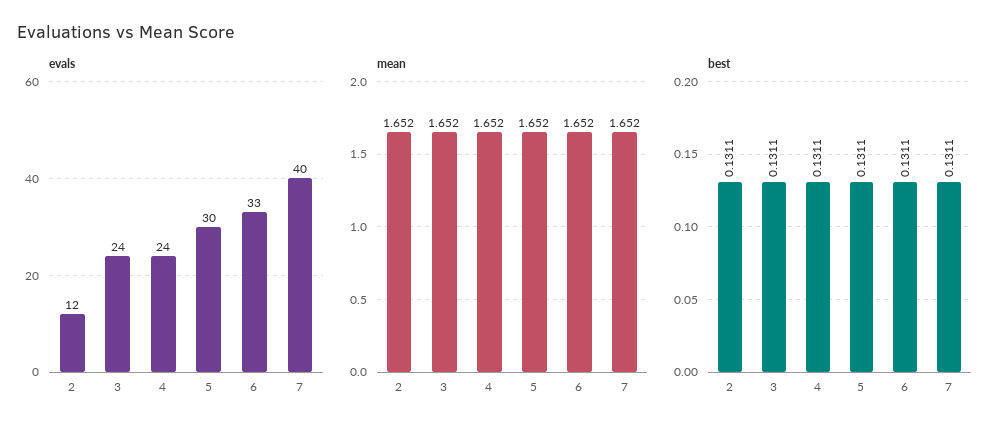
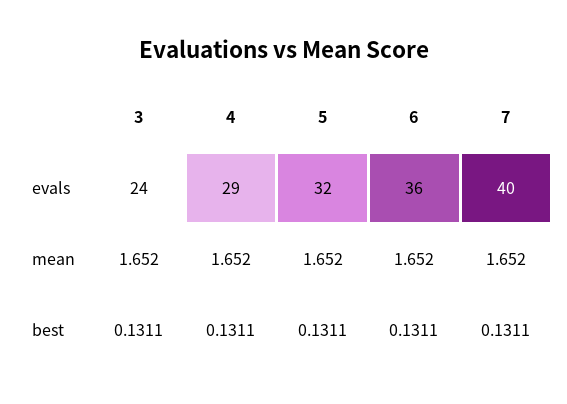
  {
    "evals": {
-     "2": 12,
      "3": 24,
-     "4": 24,
+     "4": 29,
-     "5": 30,
+     "5": 32,
-     "6": 33,
+     "6": 36,
      "7": 40
    },
    "mean": {
-     "2": 1.652,
      "3": 1.652,
      "4": 1.652,
      "5": 1.652,
      "6": 1.652,
      "7": 1.652
    },
    "best": {
-     "2": 0.1311,
      "3": 0.1311,
      "4": 0.1311,
      "5": 0.1311,
      "6": 0.1311,
      "7": 0.1311
    }
  }

